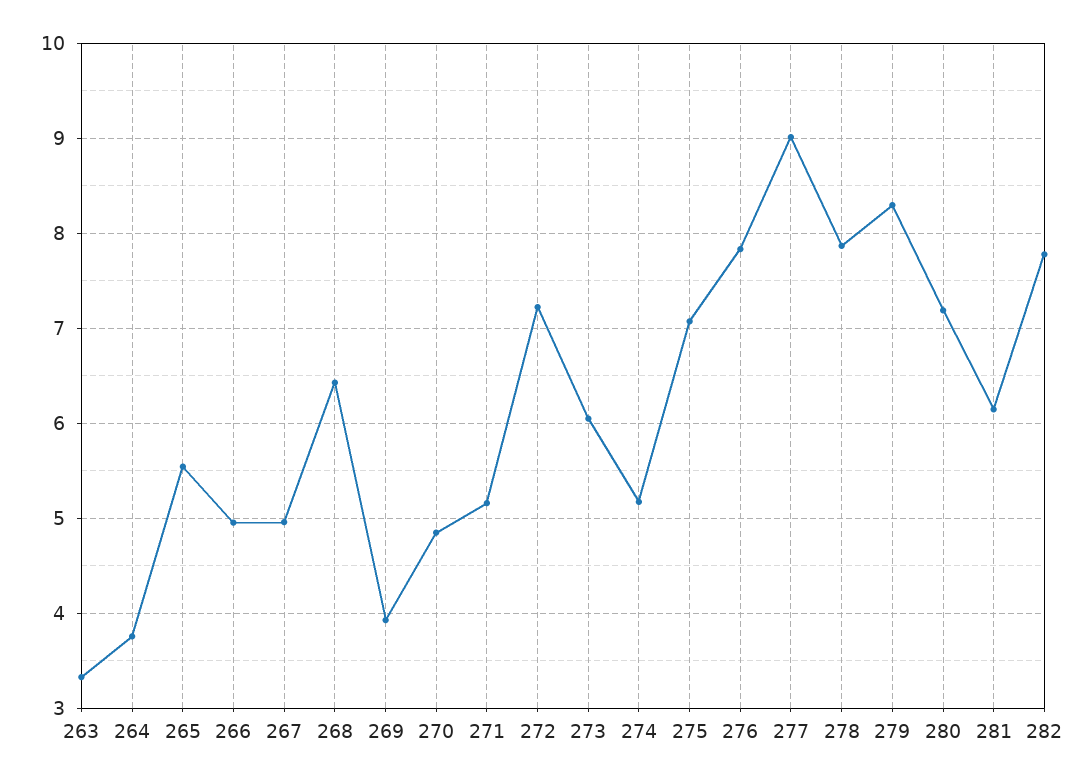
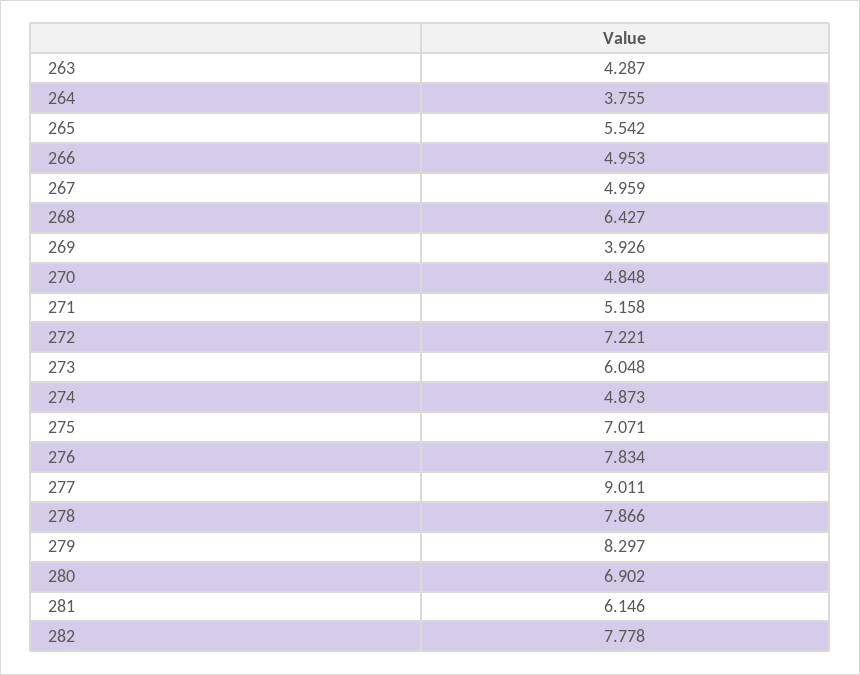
  {
-   "263": 3.3,
+   "263": 4.287,
    "264": 3.755,
    "265": 5.542,
    "266": 4.953,
    "267": 4.959,
    "268": 6.427,
    "269": 3.926,
    "270": 4.848,
    "271": 5.158,
    "272": 7.221,
    "273": 6.048,
-   "274": 5.2,
+   "274": 4.873,
    "275": 7.071,
    "276": 7.834,
    "277": 9.011,
    "278": 7.866,
    "279": 8.297,
-   "280": 7.2,
+   "280": 6.902,
    "281": 6.146,
    "282": 7.778
  }

